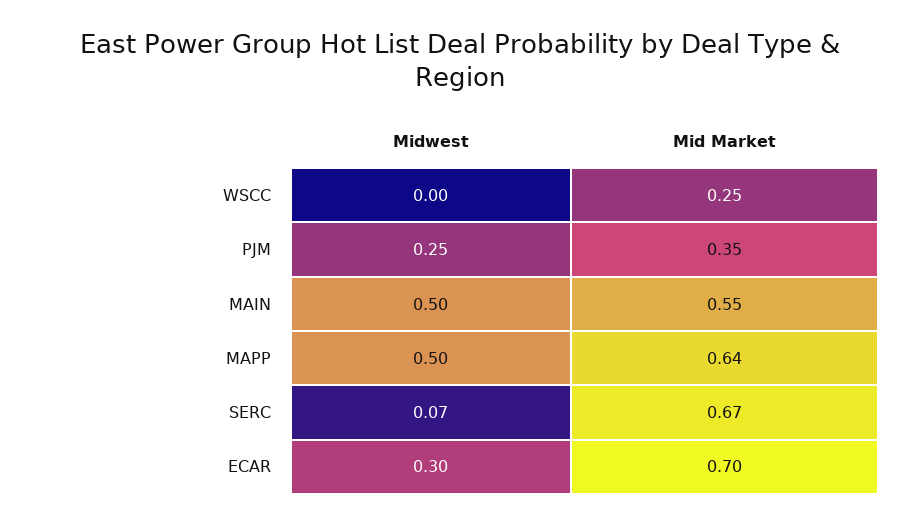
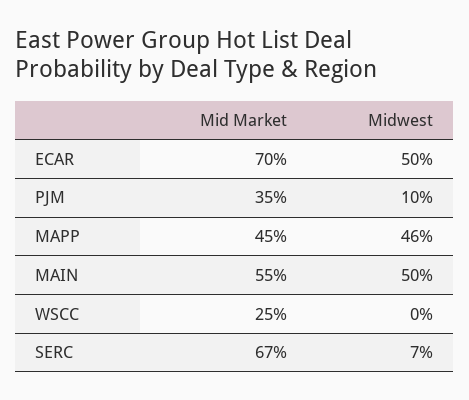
  {
    "Midwest": {
      "WSCC": 0,
-     "PJM": 0.25,
+     "PJM": 0.1,
      "MAIN": 0.5,
-     "MAPP": 0.5,
+     "MAPP": 0.46,
      "SERC": 0.07,
-     "ECAR": 0.3
+     "ECAR": 0.5
    },
    "Mid Market": {
      "WSCC": 0.25,
      "PJM": 0.35,
      "MAIN": 0.55,
-     "MAPP": 0.64,
+     "MAPP": 0.45,
      "SERC": 0.67,
      "ECAR": 0.7
    }
  }

